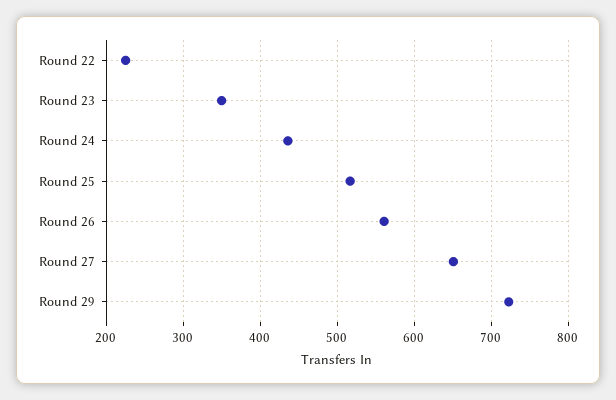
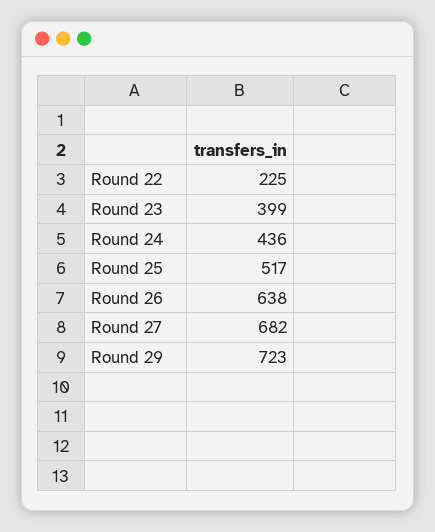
  {
    "Round 22": 225,
-   "Round 23": 350,
+   "Round 23": 399,
    "Round 24": 436,
    "Round 25": 517,
-   "Round 26": 560,
+   "Round 26": 638,
-   "Round 27": 650,
+   "Round 27": 682,
    "Round 29": 723
  }

